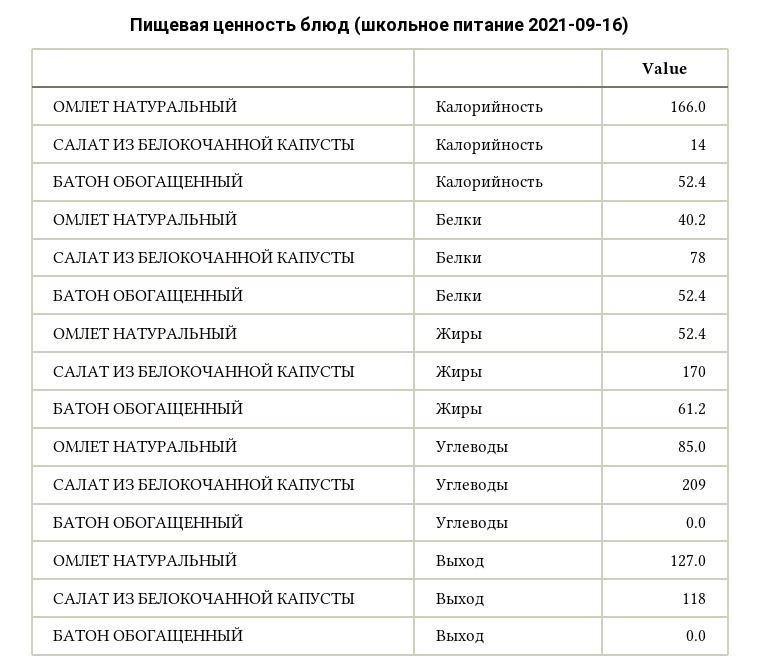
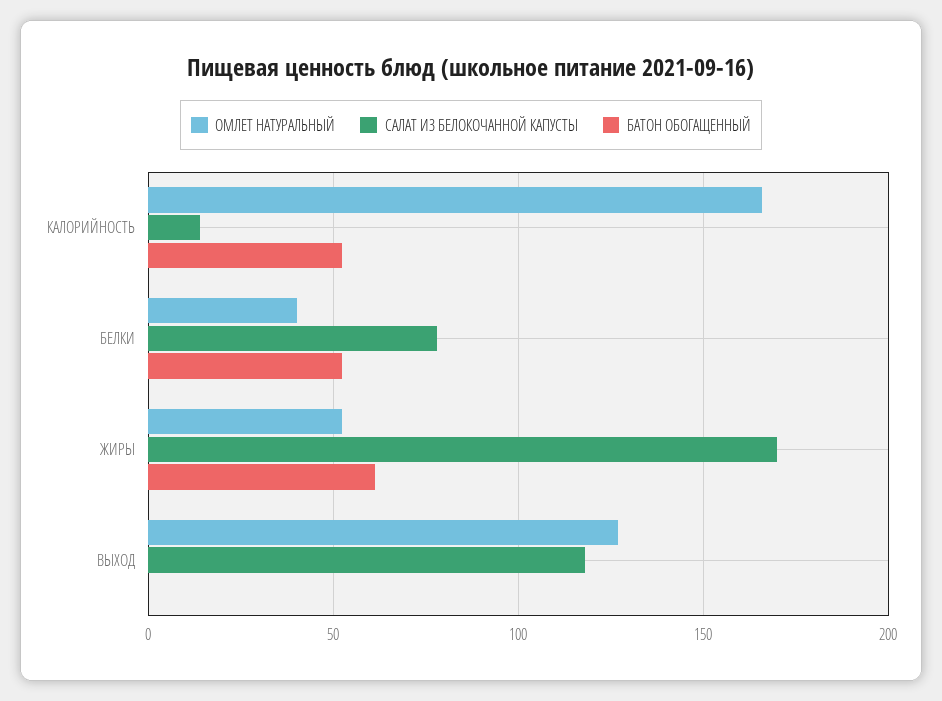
  {
    "ОМЛЕТ НАТУРАЛЬНЫЙ": {
      "Калорийность": 166,
      "Белки": 40.2,
      "Жиры": 52.4,
-     "Углеводы": 85,
      "Выход": 127
    },
    "САЛАТ ИЗ БЕЛОКОЧАННОЙ КАПУСТЫ": {
      "Калорийность": 14,
      "Белки": 78,
      "Жиры": 170,
-     "Углеводы": 209,
      "Выход": 118
    },
    "БАТОН ОБОГАЩЕННЫЙ": {
      "Калорийность": 52.4,
      "Белки": 52.4,
      "Жиры": 61.2,
-     "Углеводы": 0,
      "Выход": 0
    }
  }

